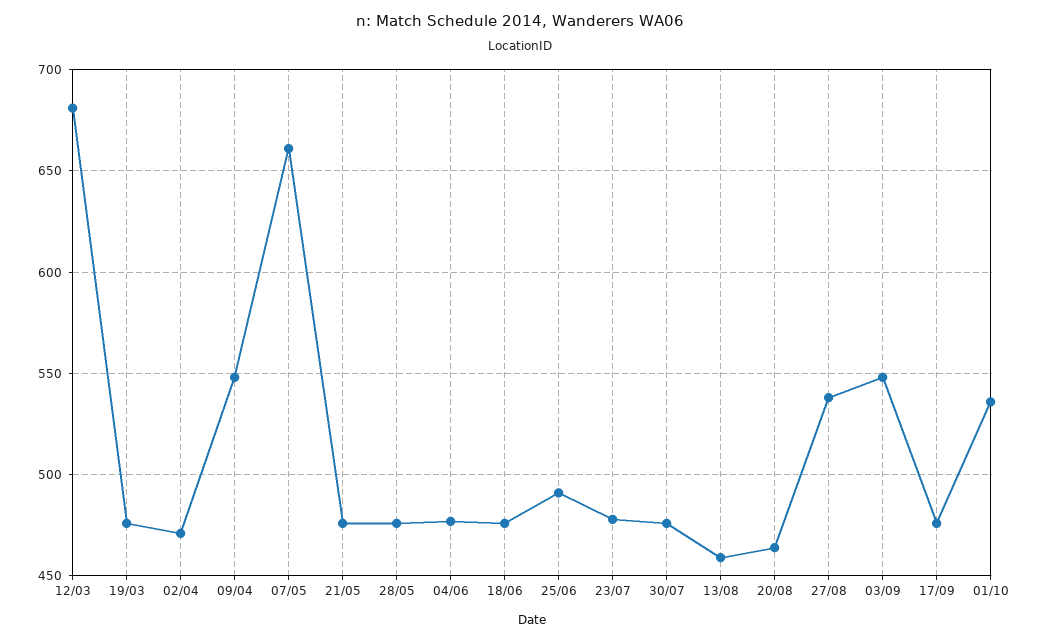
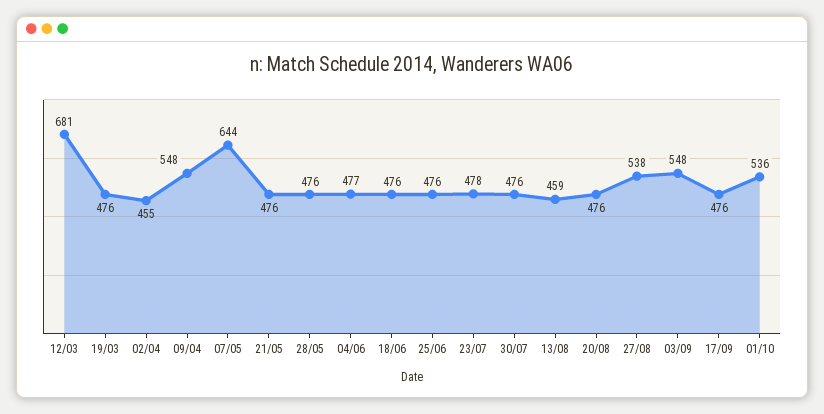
  {
    "12/03": 681,
    "19/03": 476,
-   "02/04": 470,
+   "02/04": 455,
    "09/04": 548,
-   "07/05": 660,
+   "07/05": 644,
    "21/05": 476,
    "28/05": 476,
    "04/06": 477,
    "18/06": 476,
-   "25/06": 490,
+   "25/06": 476,
    "23/07": 478,
    "30/07": 476,
    "13/08": 459,
-   "20/08": 465,
+   "20/08": 476,
    "27/08": 538,
    "03/09": 548,
    "17/09": 476,
    "01/10": 536
  }

